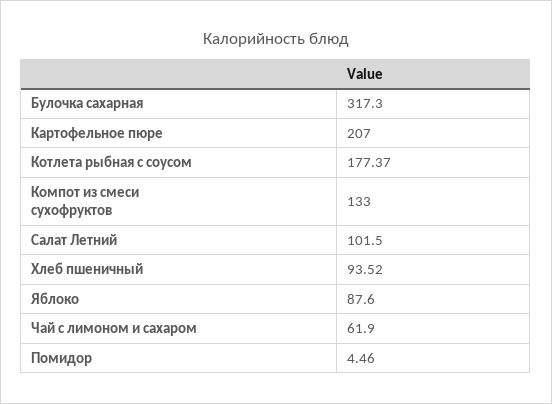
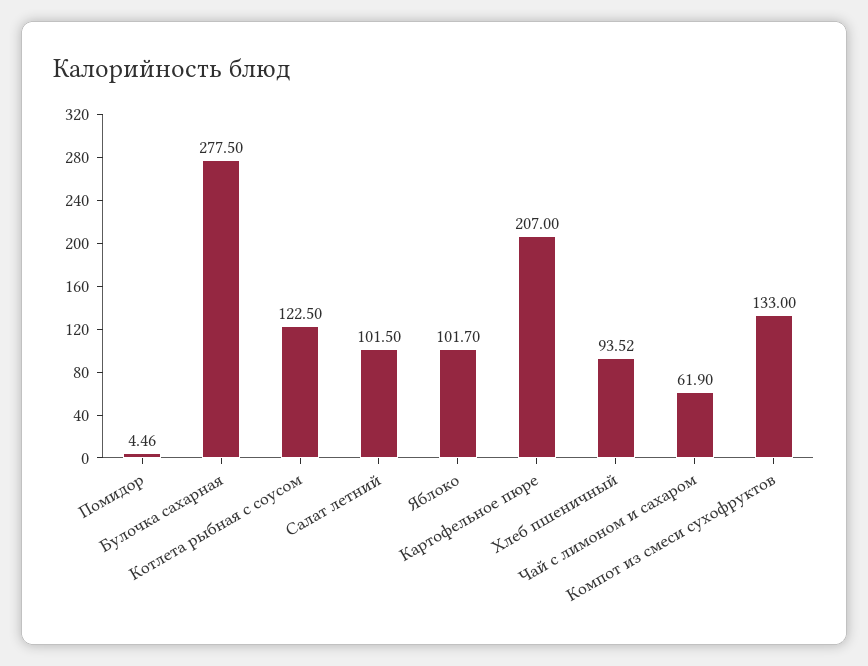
  {
-   "Булочка сахарная": 317.3,
+   "Булочка сахарная": 277.5,
    "Картофельное пюре": 207,
-   "Котлета рыбная с соусом": 177.37,
+   "Котлета рыбная с соусом": 122.5,
    "Компот из смеси сухофруктов": 133,
    "Салат Летний": 101.5,
    "Хлеб пшеничный": 93.52,
-   "Яблоко": 87.6,
+   "Яблоко": 101.7,
    "Чай с лимоном и сахаром": 61.9,
    "Помидор": 4.46
  }

